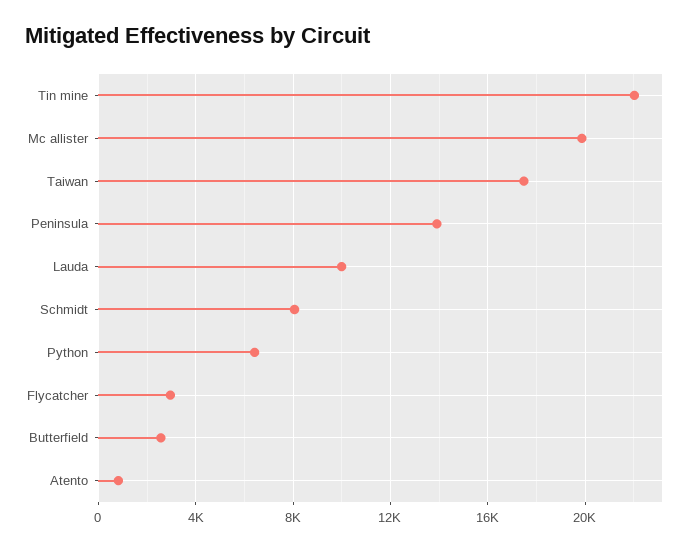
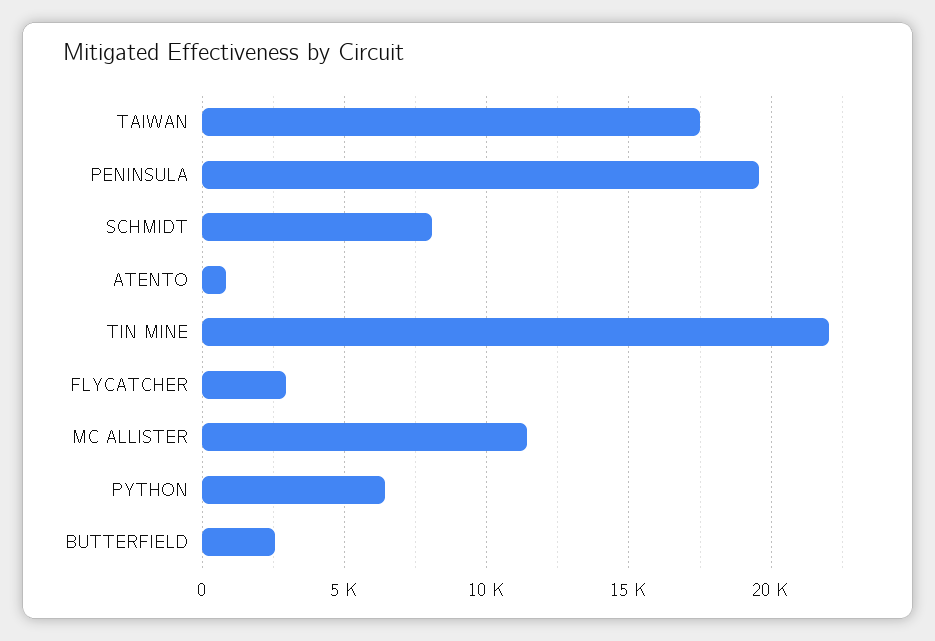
  {
    "Tin mine": 22000,
-   "Mc allister": 20000,
+   "Mc allister": 11500,
    "Taiwan": 17500,
-   "Peninsula": 14000,
+   "Peninsula": 19500,
-   "Lauda": 10000,
    "Schmidt": 8000,
    "Python": 6500,
    "Flycatcher": 3000,
    "Butterfield": 2500,
    "Atento": 1000
  }

